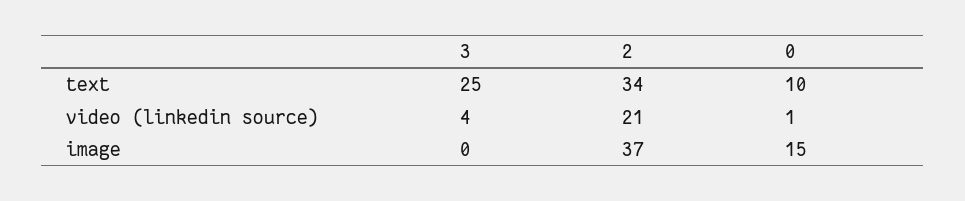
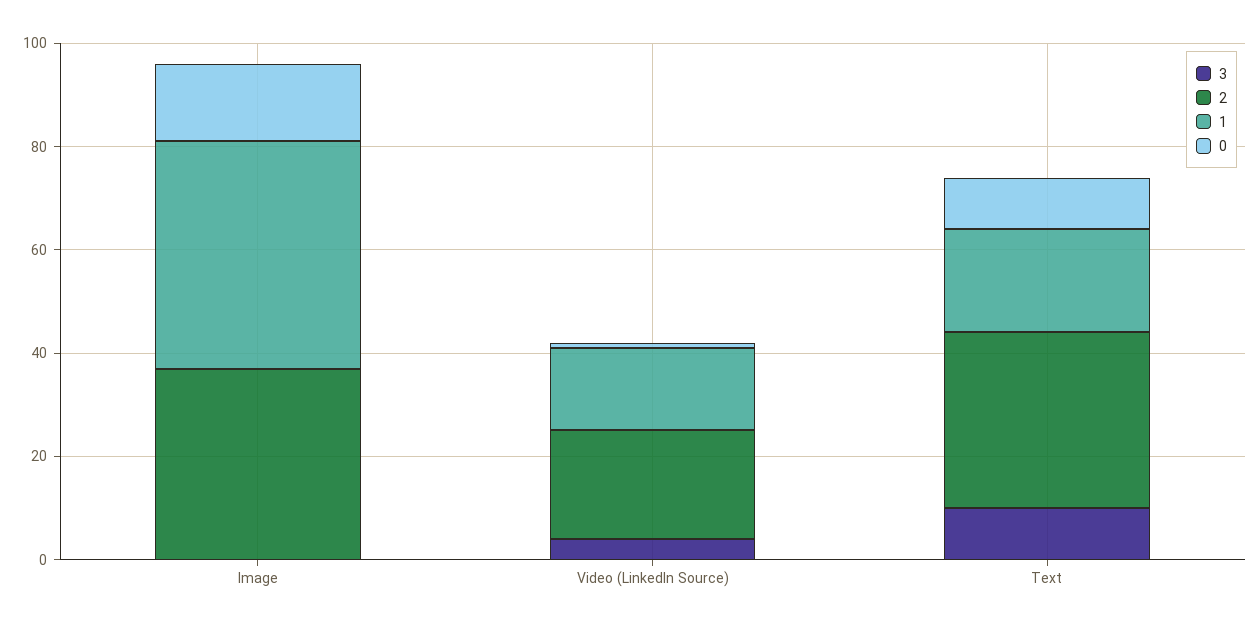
  {
    "3": {
-     "text": 25,
+     "text": 10,
      "video (linkedin source)": 4,
      "image": 0
    },
    "2": {
      "text": 34,
      "video (linkedin source)": 21,
      "image": 37
    },
    "0": {
      "text": 10,
      "video (linkedin source)": 1,
      "image": 15
-   }
+   },
+   "1": {
+     "image": 45,
+     "video (linkedin source)": 15,
+     "text": 20
+   }
  }

